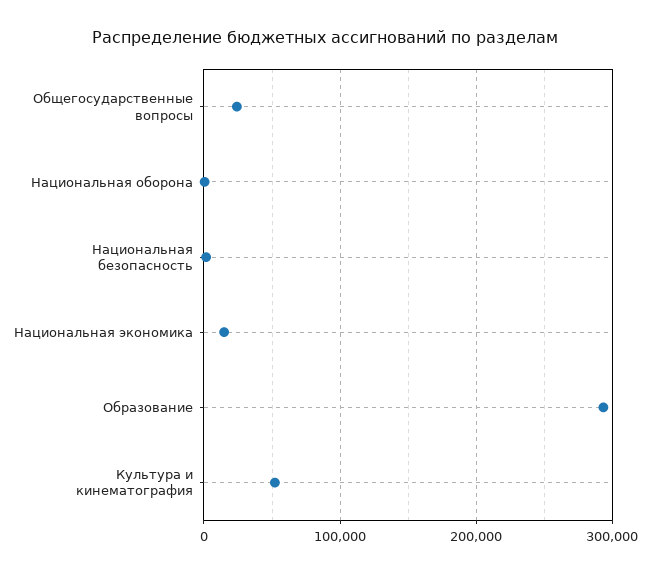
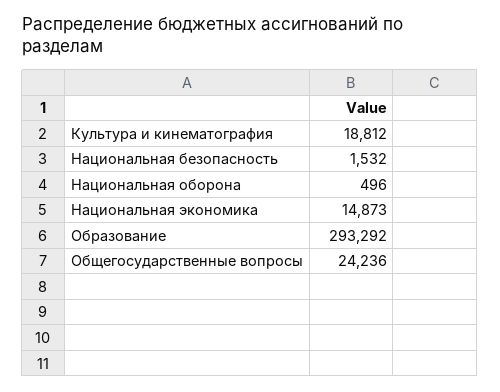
  {
    "Общегосударственные вопросы": 24236,
    "Национальная оборона": 496,
    "Национальная безопасность": 1532,
    "Национальная экономика": 14873,
    "Образование": 293292,
-   "Культура и кинематография": 50000
+   "Культура и кинематография": 18812
  }

